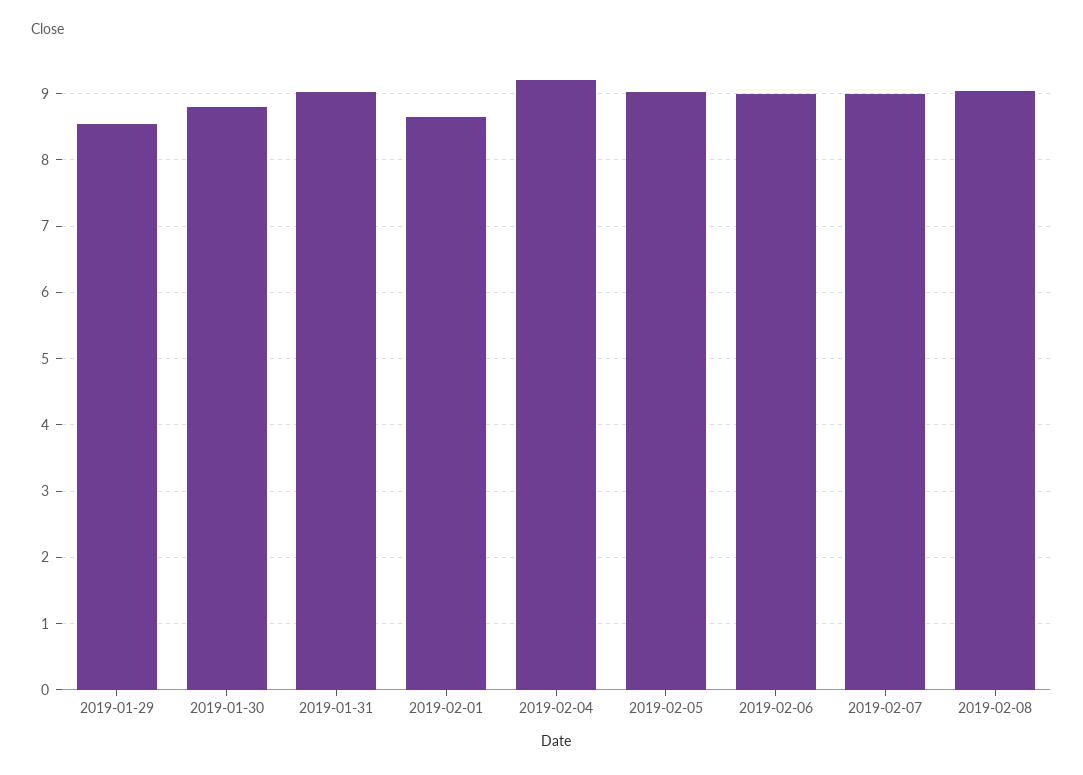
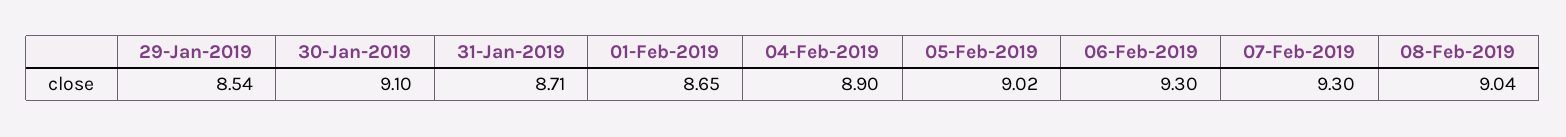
  {
    "2019-01-29": 8.54,
-   "2019-01-30": 8.8,
+   "2019-01-30": 9.1,
-   "2019-01-31": 9,
+   "2019-01-31": 8.71,
    "2019-02-01": 8.65,
-   "2019-02-04": 9.2,
+   "2019-02-04": 8.9,
    "2019-02-05": 9.02,
-   "2019-02-06": 9,
+   "2019-02-06": 9.3,
-   "2019-02-07": 9,
+   "2019-02-07": 9.3,
    "2019-02-08": 9.04
  }

